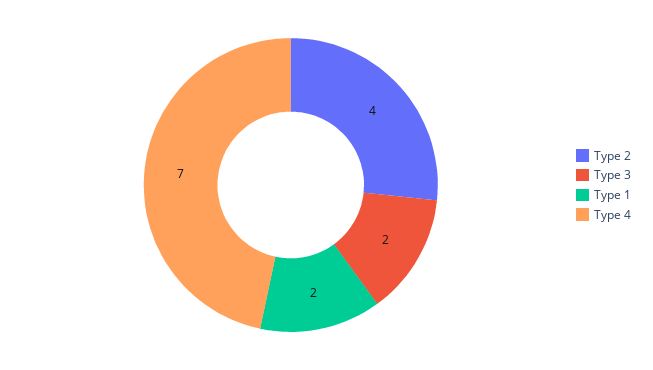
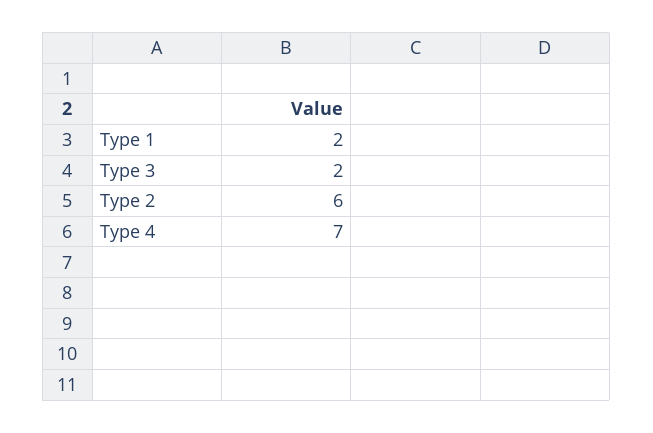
  {
-   "Type 2": 4,
+   "Type 2": 6,
    "Type 3": 2,
    "Type 1": 2,
    "Type 4": 7
  }

